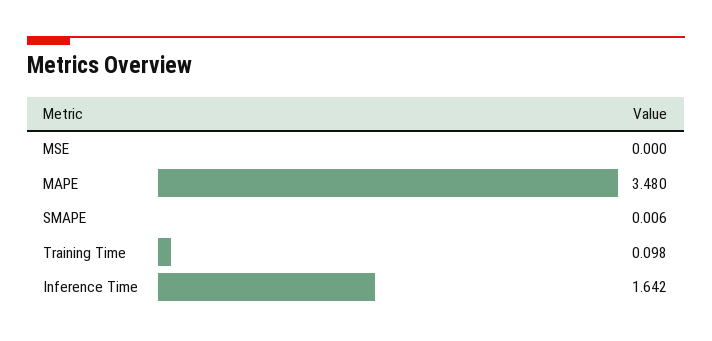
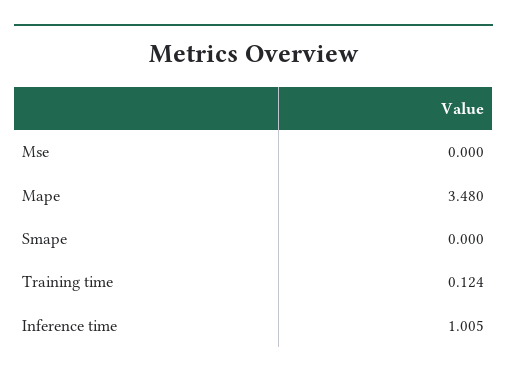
  {
    "MSE": 0,
    "MAPE": 3.48,
-   "SMAPE": 0.006,
+   "SMAPE": 0,
-   "Training Time": 0.098,
+   "Training Time": 0.124,
-   "Inference Time": 1.642
+   "Inference Time": 1.005
  }

